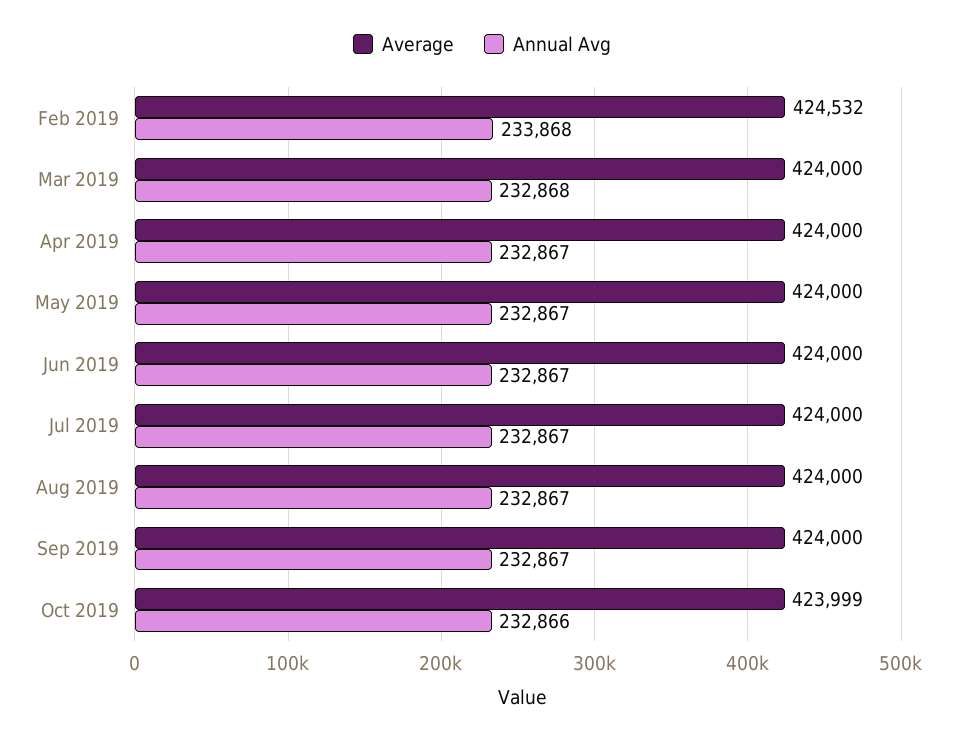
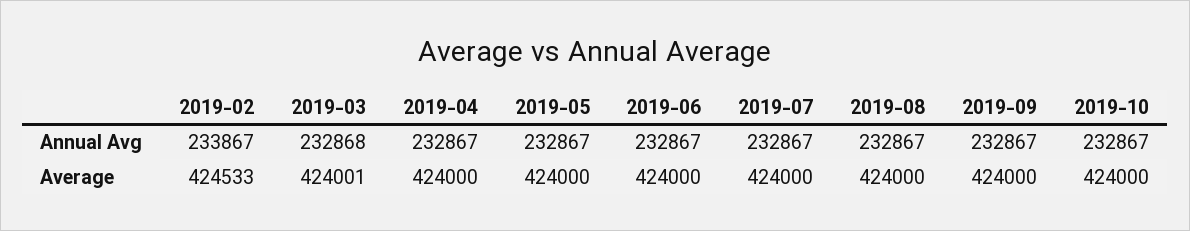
  {
    "Average": {
-     "Feb 2019": 424532,
+     "Feb 2019": 424533,
-     "Mar 2019": 424000,
+     "Mar 2019": 424001,
      "Apr 2019": 424000,
      "May 2019": 424000,
      "Jun 2019": 424000,
      "Jul 2019": 424000,
      "Aug 2019": 424000,
      "Sep 2019": 424000,
-     "Oct 2019": 423999
+     "Oct 2019": 424000
    },
    "Annual Avg": {
-     "Feb 2019": 233868,
+     "Feb 2019": 233867,
      "Mar 2019": 232868,
      "Apr 2019": 232867,
      "May 2019": 232867,
      "Jun 2019": 232867,
      "Jul 2019": 232867,
      "Aug 2019": 232867,
      "Sep 2019": 232867,
-     "Oct 2019": 232866
+     "Oct 2019": 232867
    }
  }

